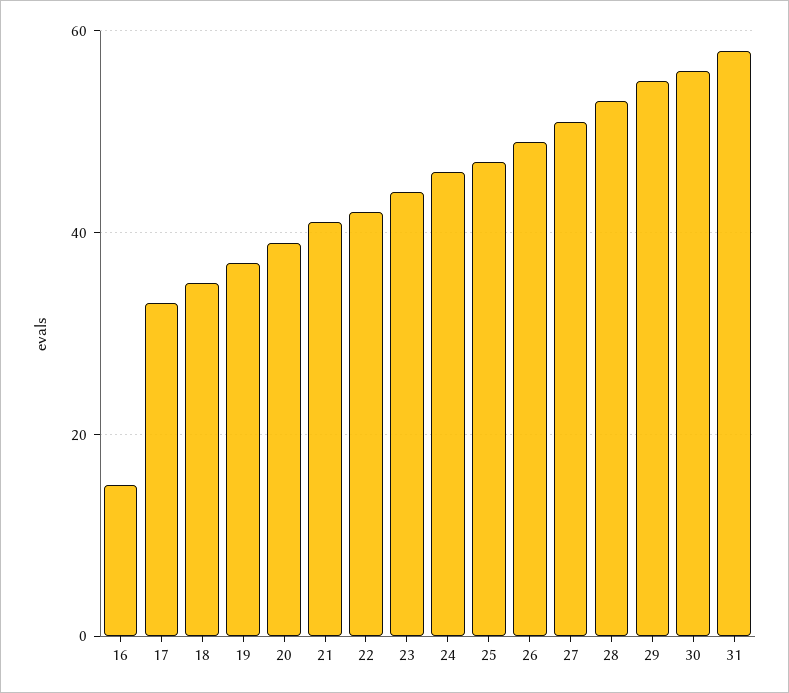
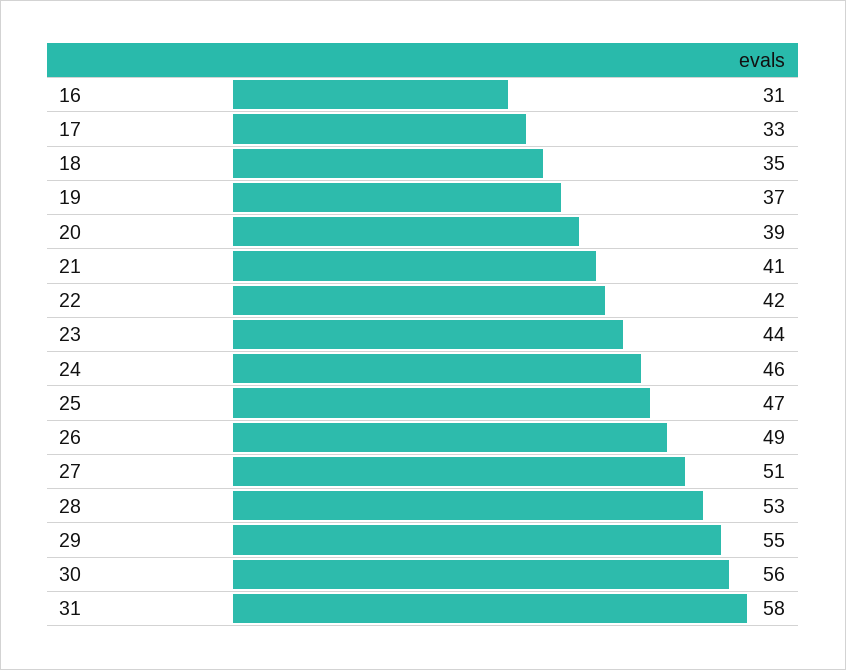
  {
-   "16": 15,
+   "16": 31,
    "17": 33,
    "18": 35,
    "19": 37,
    "20": 39,
    "21": 41,
    "22": 42,
    "23": 44,
    "24": 46,
    "25": 47,
    "26": 49,
    "27": 51,
    "28": 53,
    "29": 55,
    "30": 56,
    "31": 58
  }

